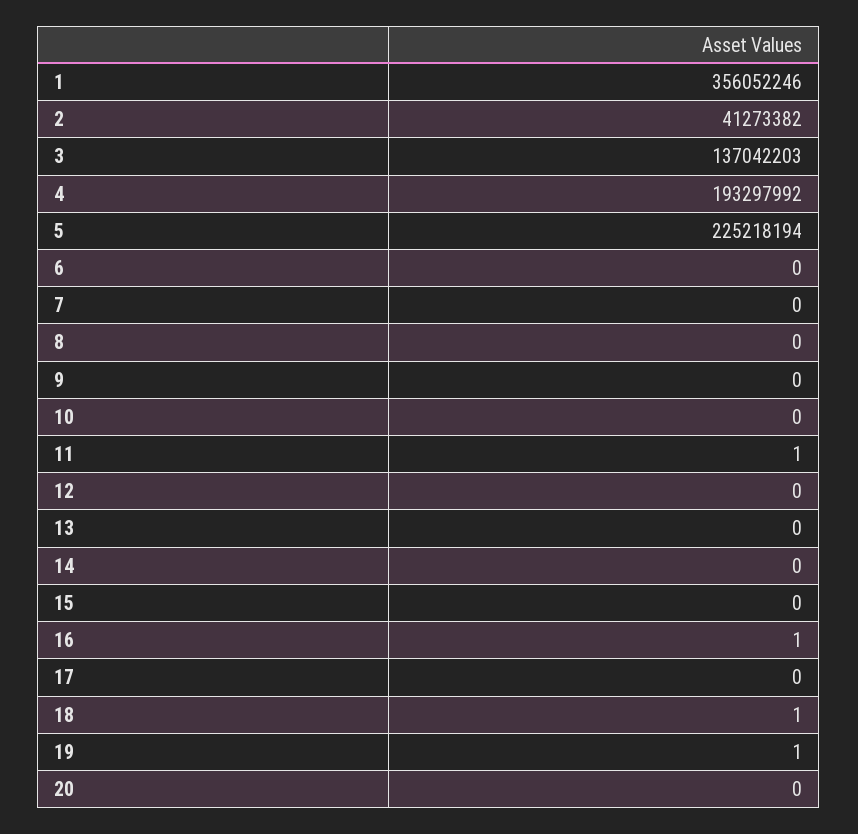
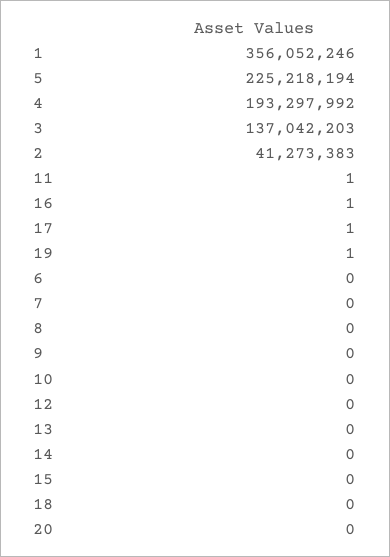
  {
    "1": 356052246,
-   "2": 41273382,
+   "2": 41273383,
    "3": 137042203,
    "4": 193297992,
    "5": 225218194,
    "6": 0,
    "7": 0,
    "8": 0,
    "9": 0,
    "10": 0,
    "11": 1,
    "12": 0,
    "13": 0,
    "14": 0,
    "15": 0,
    "16": 1,
-   "17": 0,
+   "17": 1,
-   "18": 1,
+   "18": 0,
    "19": 1,
    "20": 0
  }

